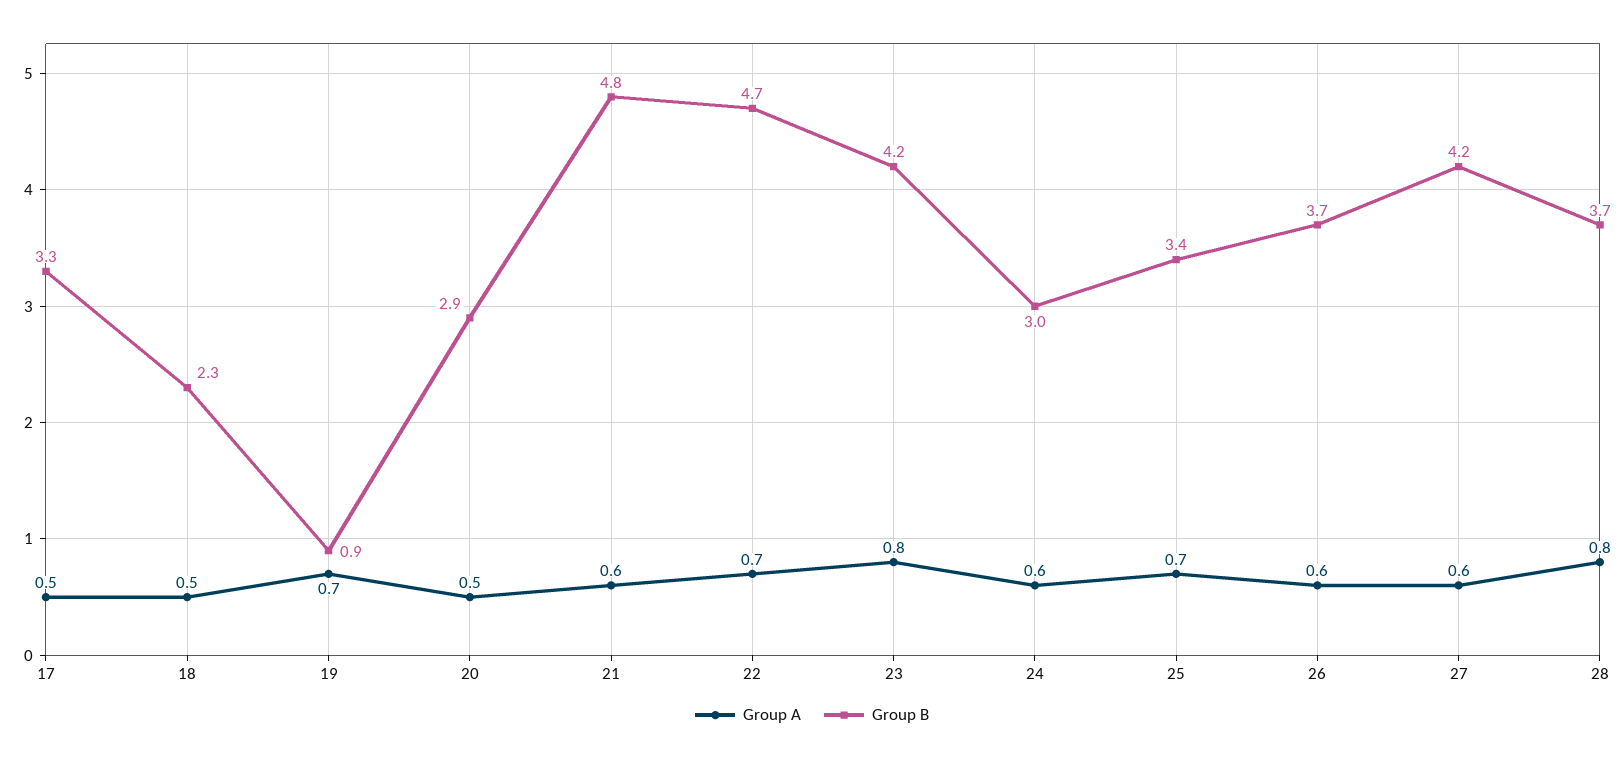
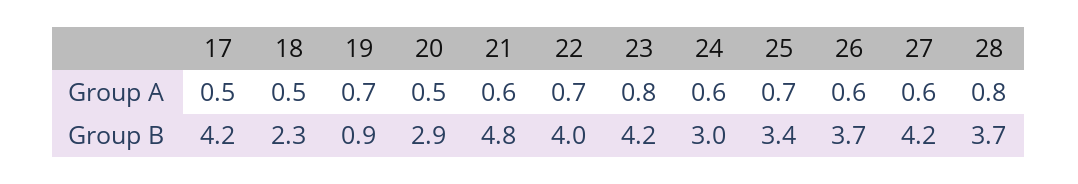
  {
    "Group A": {
      "17": 0.5,
      "18": 0.5,
      "19": 0.7,
      "20": 0.5,
      "21": 0.6,
      "22": 0.7,
      "23": 0.8,
      "24": 0.6,
      "25": 0.7,
      "26": 0.6,
      "27": 0.6,
      "28": 0.8
    },
    "Group B": {
-     "17": 3.3,
+     "17": 4.2,
      "18": 2.3,
      "19": 0.9,
      "20": 2.9,
      "21": 4.8,
-     "22": 4.7,
+     "22": 4,
      "23": 4.2,
      "24": 3,
      "25": 3.4,
      "26": 3.7,
      "27": 4.2,
      "28": 3.7
    }
  }

